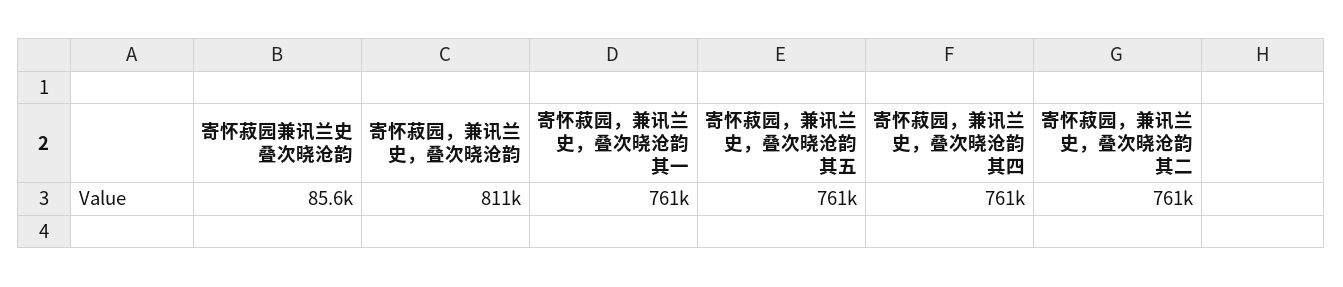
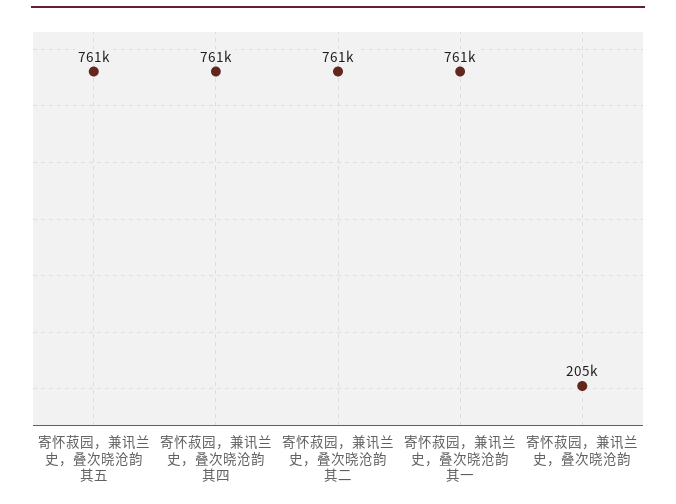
  {
-   "寄怀菽园兼讯兰史叠次晓沧韵": 85600,
-   "寄怀菽园，兼讯兰史，叠次晓沧韵": 811000,
+   "寄怀菽园，兼讯兰史，叠次晓沧韵": 205000,
    "寄怀菽园，兼讯兰史，叠次晓沧韵 其一": 761000,
    "寄怀菽园，兼讯兰史，叠次晓沧韵 其五": 761000,
    "寄怀菽园，兼讯兰史，叠次晓沧韵 其四": 761000,
    "寄怀菽园，兼讯兰史，叠次晓沧韵 其二": 761000
  }

